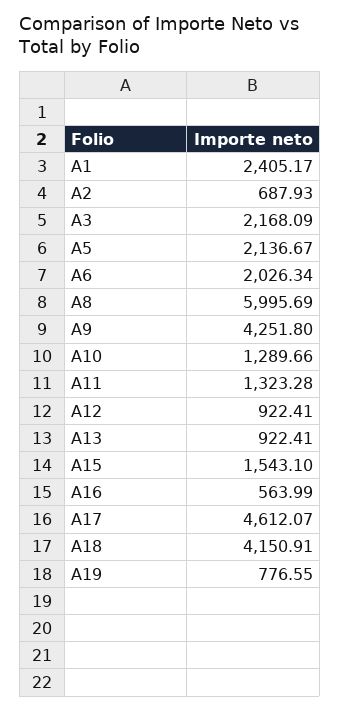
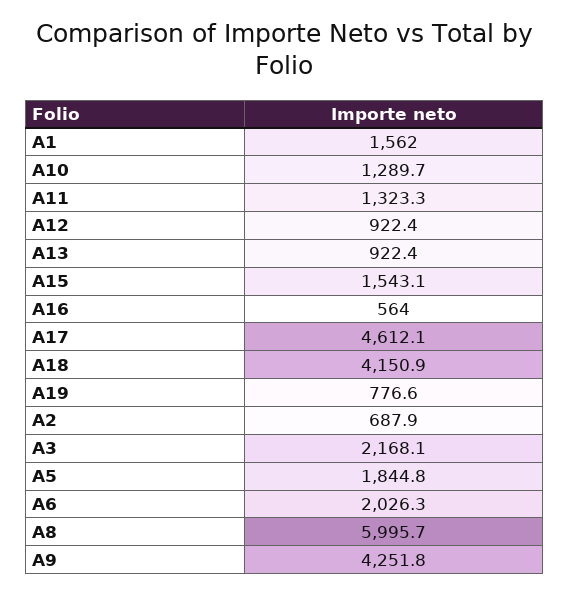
  {
-   "A1": 2405.17,
+   "A1": 1562,
    "A2": 687.93,
    "A3": 2168.09,
-   "A5": 2136.67,
+   "A5": 1844.8,
    "A6": 2026.34,
    "A8": 5995.69,
    "A9": 4251.8,
    "A10": 1289.66,
    "A11": 1323.28,
    "A12": 922.41,
    "A13": 922.41,
    "A15": 1543.1,
    "A16": 563.99,
    "A17": 4612.07,
    "A18": 4150.91,
    "A19": 776.55
  }

